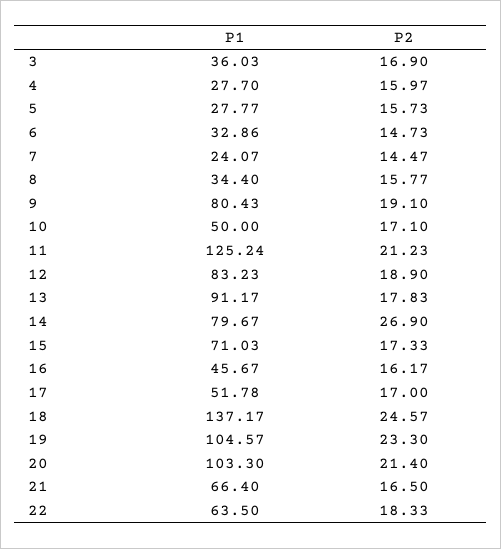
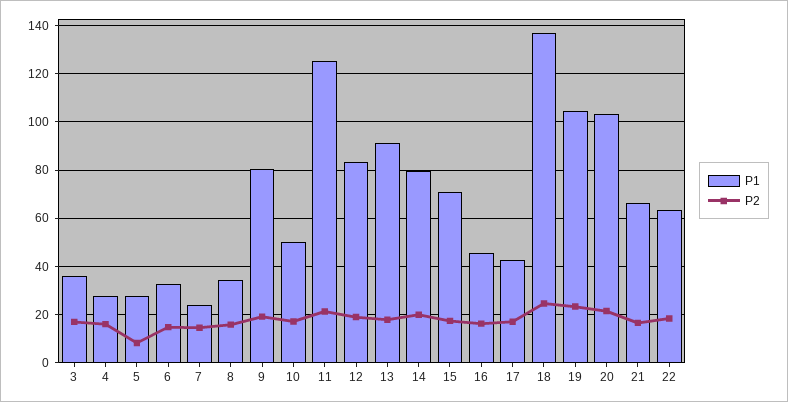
  {
    "P1": {
      "3": 36.03,
      "4": 27.7,
      "5": 27.77,
      "6": 32.86,
      "7": 24.07,
      "8": 34.4,
      "9": 80.43,
      "10": 50,
      "11": 125.24,
      "12": 83.23,
      "13": 91.17,
      "14": 79.67,
      "15": 71.03,
      "16": 45.67,
-     "17": 51.78,
+     "17": 42.5,
      "18": 137.17,
      "19": 104.57,
      "20": 103.3,
      "21": 66.4,
      "22": 63.5
    },
    "P2": {
      "3": 16.9,
      "4": 15.97,
-     "5": 15.73,
+     "5": 7.5,
      "6": 14.73,
      "7": 14.47,
      "8": 15.77,
      "9": 19.1,
      "10": 17.1,
      "11": 21.23,
      "12": 18.9,
      "13": 17.83,
-     "14": 26.9,
+     "14": 20,
      "15": 17.33,
      "16": 16.17,
      "17": 17,
      "18": 24.57,
      "19": 23.3,
      "20": 21.4,
      "21": 16.5,
      "22": 18.33
    }
  }

